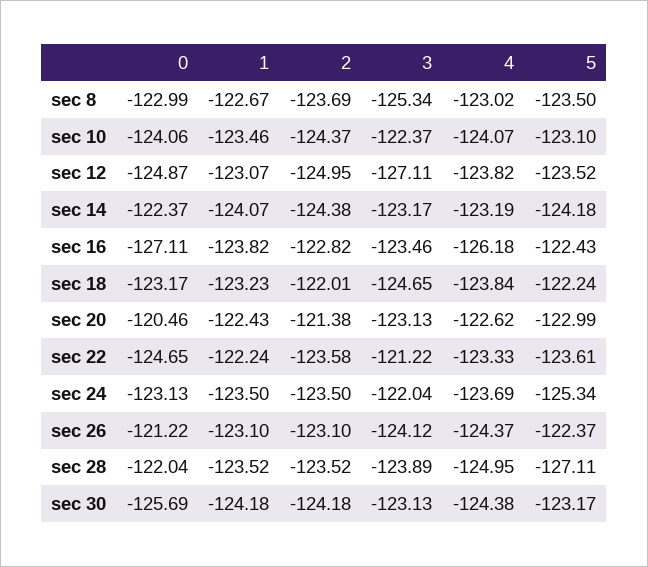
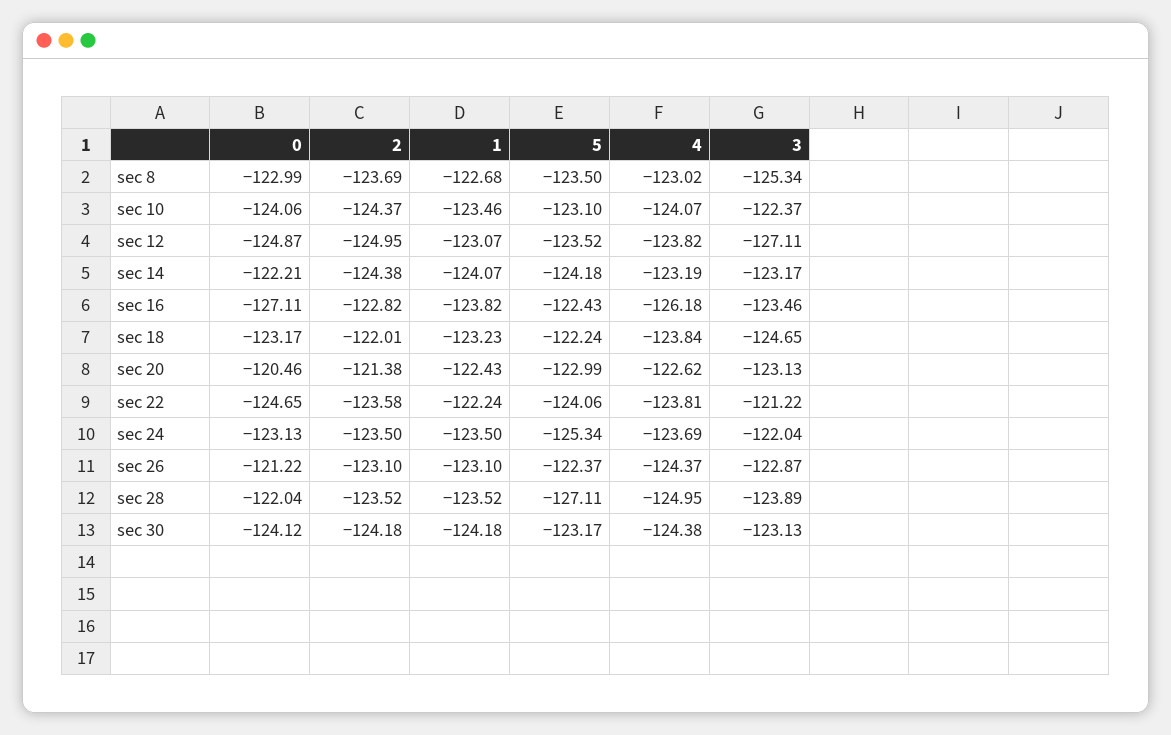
  {
    "0": {
      "sec 8": -122.99,
      "sec 10": -124.06,
      "sec 12": -124.87,
-     "sec 14": -122.37,
+     "sec 14": -122.21,
      "sec 16": -127.11,
      "sec 18": -123.17,
      "sec 20": -120.46,
      "sec 22": -124.65,
      "sec 24": -123.13,
      "sec 26": -121.22,
      "sec 28": -122.04,
-     "sec 30": -125.69
+     "sec 30": -124.12
    },
    "1": {
-     "sec 8": -122.67,
+     "sec 8": -122.68,
      "sec 10": -123.46,
      "sec 12": -123.07,
      "sec 14": -124.07,
      "sec 16": -123.82,
      "sec 18": -123.23,
      "sec 20": -122.43,
      "sec 22": -122.24,
      "sec 24": -123.5,
      "sec 26": -123.1,
      "sec 28": -123.52,
      "sec 30": -124.18
    },
    "2": {
      "sec 8": -123.69,
      "sec 10": -124.37,
      "sec 12": -124.95,
      "sec 14": -124.38,
      "sec 16": -122.82,
      "sec 18": -122.01,
      "sec 20": -121.38,
      "sec 22": -123.58,
      "sec 24": -123.5,
      "sec 26": -123.1,
      "sec 28": -123.52,
      "sec 30": -124.18
    },
    "3": {
      "sec 8": -125.34,
      "sec 10": -122.37,
      "sec 12": -127.11,
      "sec 14": -123.17,
      "sec 16": -123.46,
      "sec 18": -124.65,
      "sec 20": -123.13,
      "sec 22": -121.22,
      "sec 24": -122.04,
-     "sec 26": -124.12,
+     "sec 26": -122.87,
      "sec 28": -123.89,
      "sec 30": -123.13
    },
    "4": {
      "sec 8": -123.02,
      "sec 10": -124.07,
      "sec 12": -123.82,
      "sec 14": -123.19,
      "sec 16": -126.18,
      "sec 18": -123.84,
      "sec 20": -122.62,
-     "sec 22": -123.33,
+     "sec 22": -123.81,
      "sec 24": -123.69,
      "sec 26": -124.37,
      "sec 28": -124.95,
      "sec 30": -124.38
    },
    "5": {
      "sec 8": -123.5,
      "sec 10": -123.1,
      "sec 12": -123.52,
      "sec 14": -124.18,
      "sec 16": -122.43,
      "sec 18": -122.24,
      "sec 20": -122.99,
-     "sec 22": -123.61,
+     "sec 22": -124.06,
      "sec 24": -125.34,
      "sec 26": -122.37,
      "sec 28": -127.11,
      "sec 30": -123.17
    }
  }

